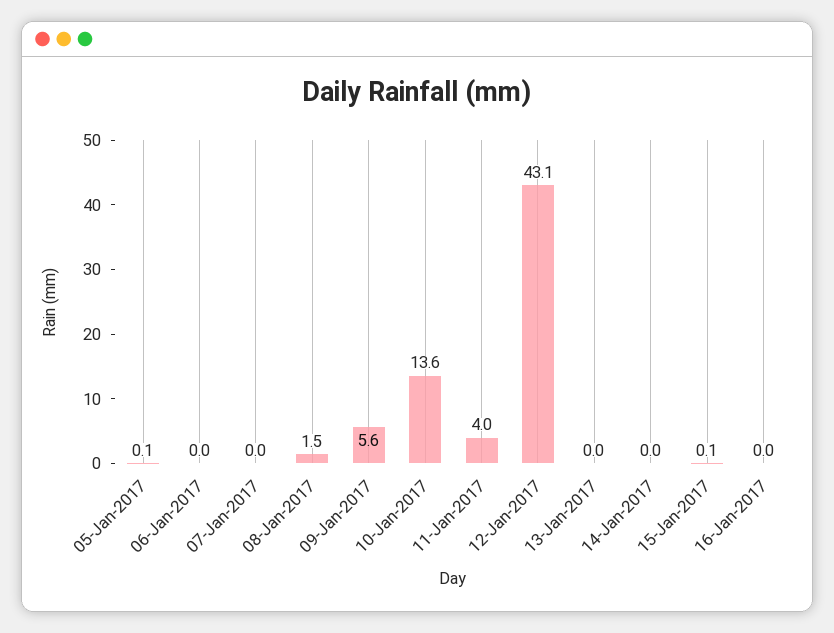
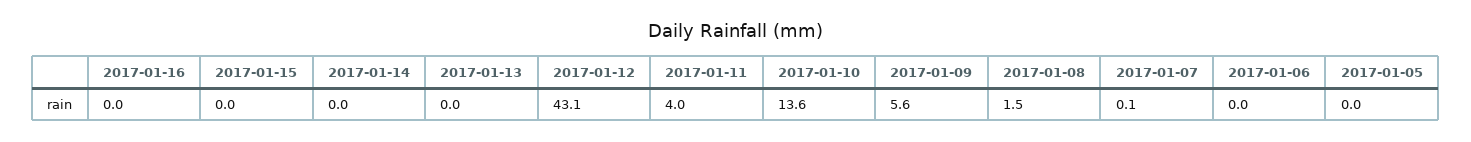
  {
-   "05-Jan-2017": 0.1,
+   "05-Jan-2017": 0,
    "06-Jan-2017": 0,
-   "07-Jan-2017": 0,
+   "07-Jan-2017": 0.1,
    "08-Jan-2017": 1.5,
    "09-Jan-2017": 5.6,
    "10-Jan-2017": 13.6,
    "11-Jan-2017": 4,
    "12-Jan-2017": 43.1,
    "13-Jan-2017": 0,
    "14-Jan-2017": 0,
-   "15-Jan-2017": 0.1,
+   "15-Jan-2017": 0,
    "16-Jan-2017": 0
  }

